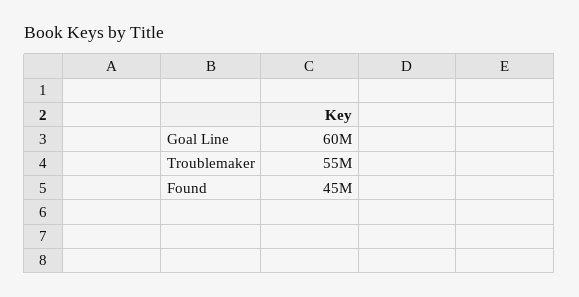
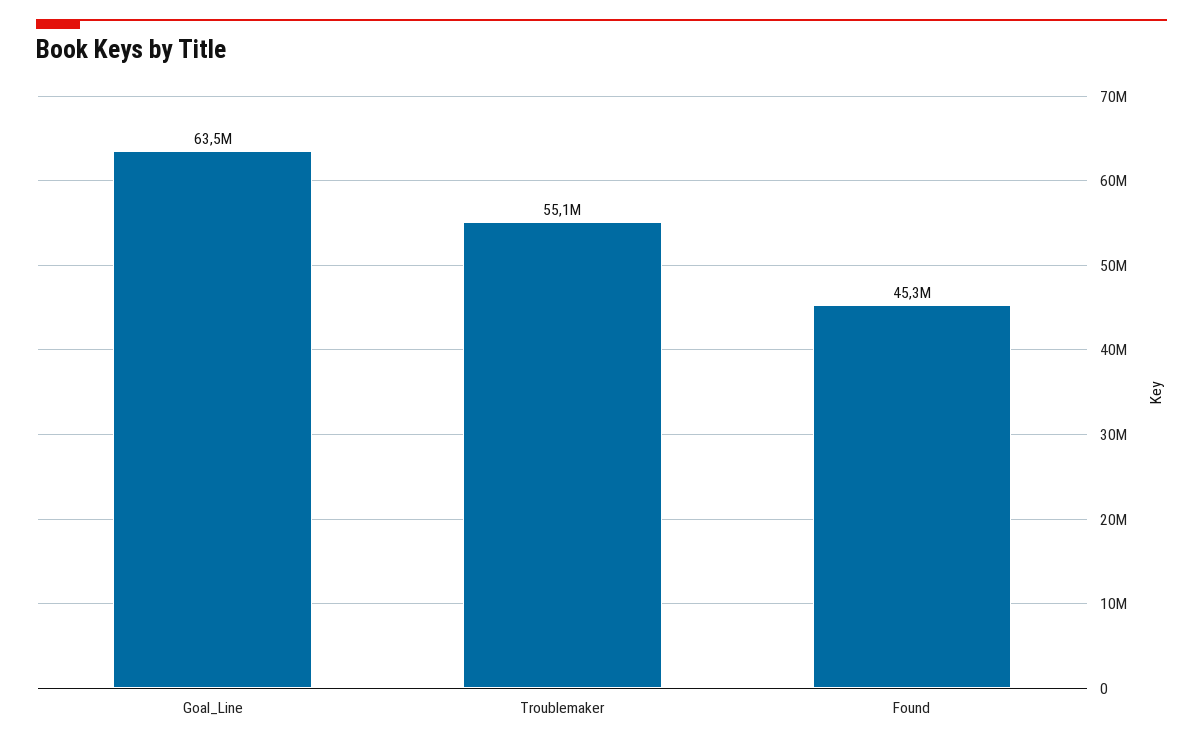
  {
-   "Goal Line": 60000000,
+   "Goal Line": 63500000,
    "Troublemaker": 55100000,
    "Found": 45300000
  }

